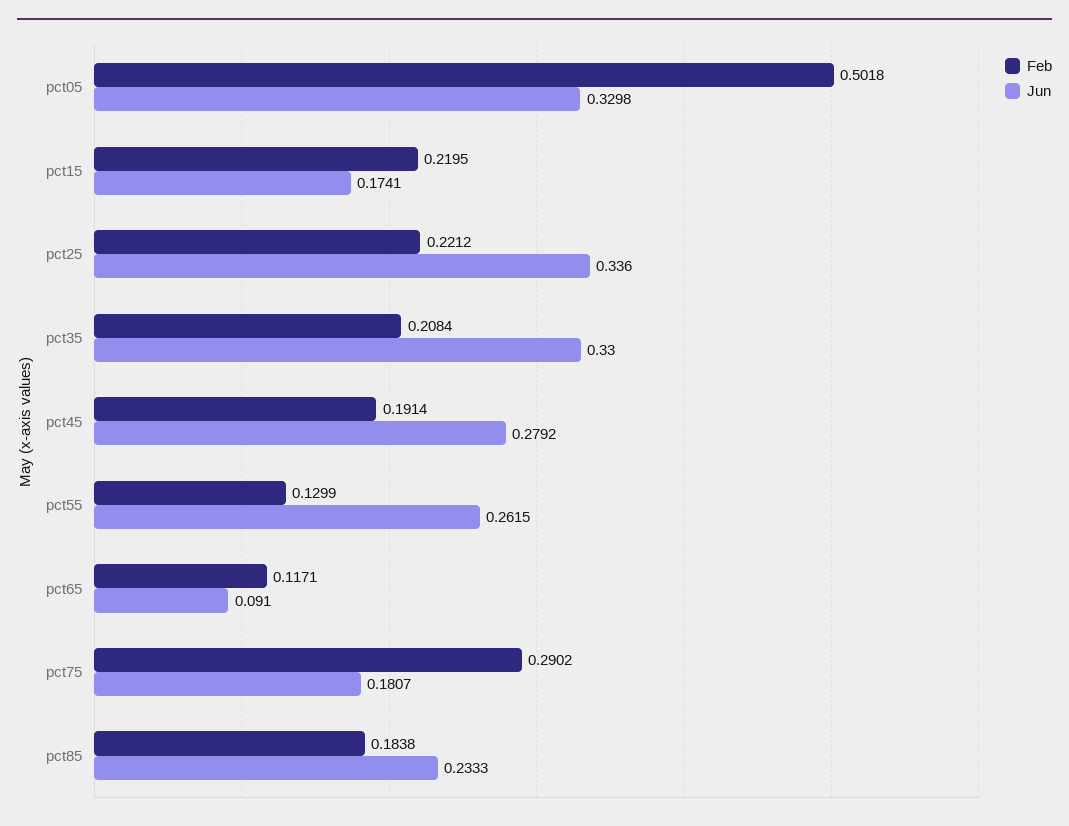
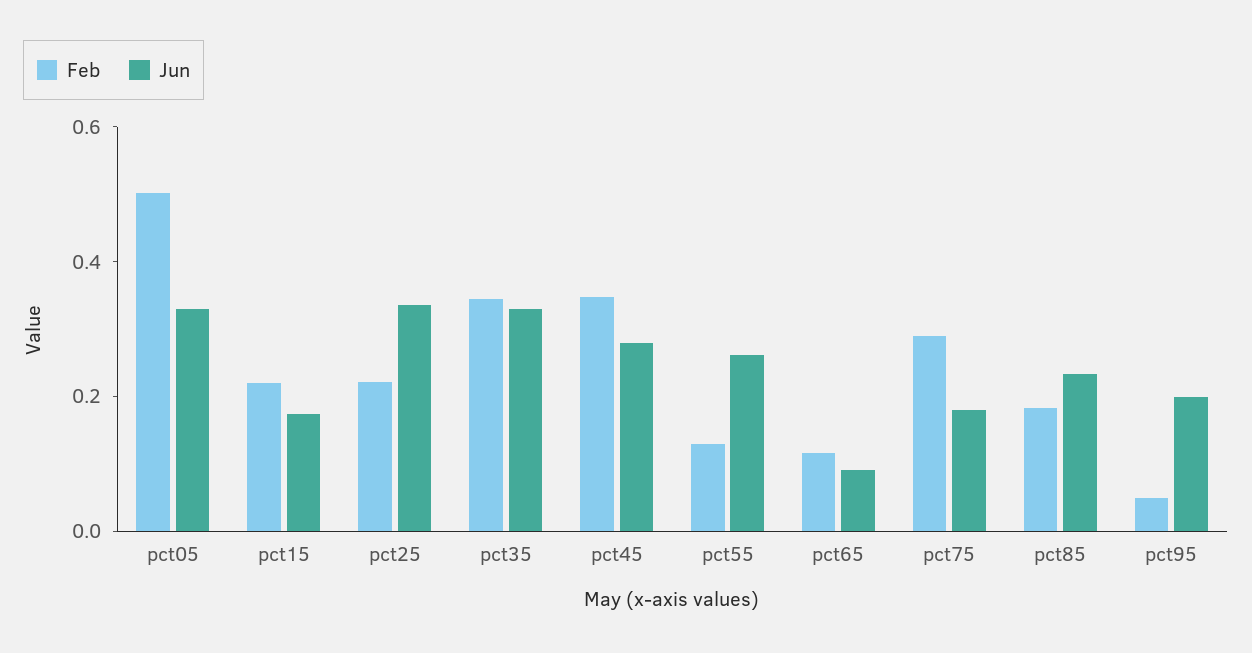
  {
    "Feb": {
      "pct05": 0.5018,
      "pct15": 0.2195,
      "pct25": 0.2212,
-     "pct35": 0.2084,
+     "pct35": 0.35,
-     "pct45": 0.1914,
+     "pct45": 0.35,
      "pct55": 0.1299,
      "pct65": 0.1171,
      "pct75": 0.2902,
-     "pct85": 0.1838
+     "pct85": 0.1838,
+     "pct95": 0.05
    },
    "Jun": {
      "pct05": 0.3298,
      "pct15": 0.1741,
      "pct25": 0.336,
      "pct35": 0.33,
      "pct45": 0.2792,
      "pct55": 0.2615,
      "pct65": 0.091,
      "pct75": 0.1807,
-     "pct85": 0.2333
+     "pct85": 0.2333,
+     "pct95": 0.2
    }
  }

